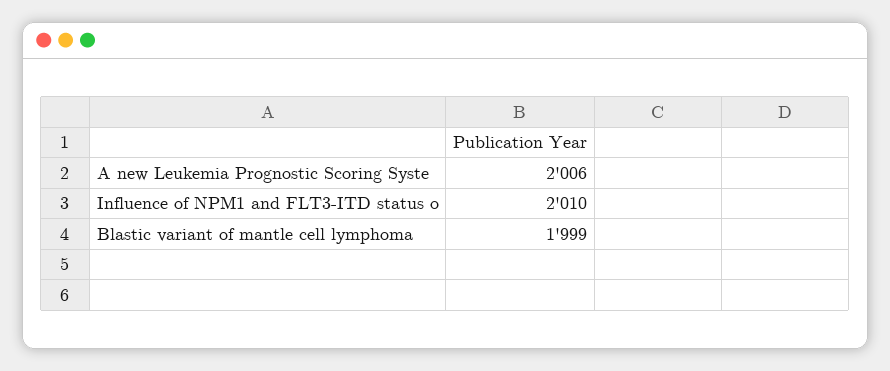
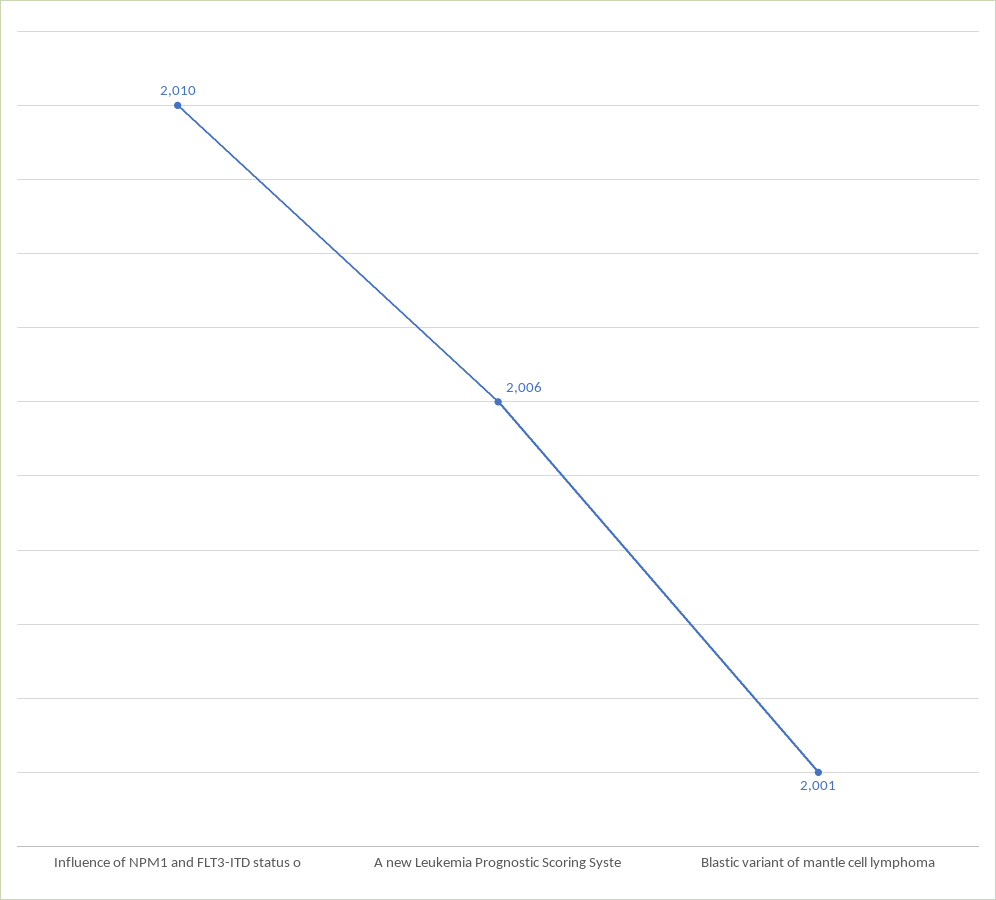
  {
    "A new Leukemia Prognostic Scoring Syste": 2006,
    "Influence of NPM1 and FLT3-ITD status o": 2010,
-   "Blastic variant of mantle cell lymphoma": 1999
+   "Blastic variant of mantle cell lymphoma": 2001
  }

